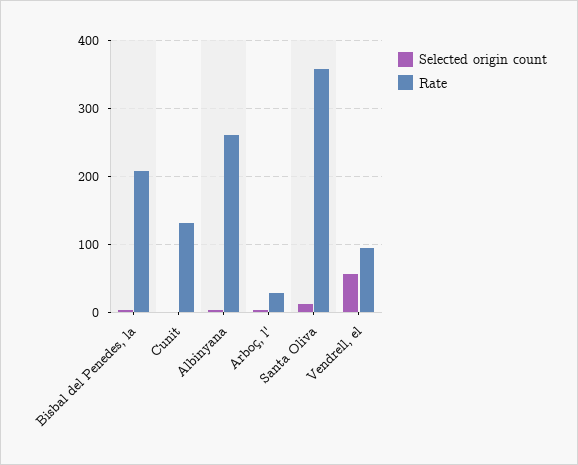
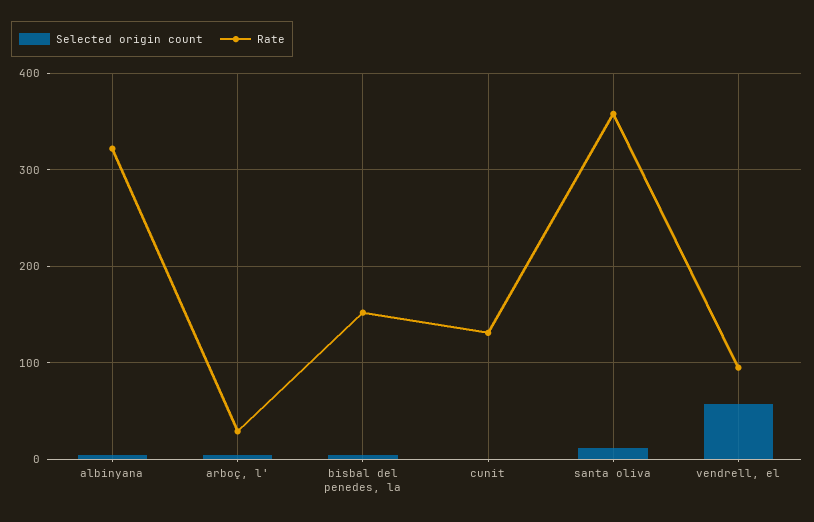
  {
    "Selected origin count": {
      "Bisbal del Penedes, la": 0,
      "Cunit": 0,
      "Albinyana": 0,
      "Arboç, l'": 0,
      "Santa Oliva": 10,
      "Vendrell, el": 60
    },
    "Rate": {
-     "Bisbal del Penedes, la": 210,
+     "Bisbal del Penedes, la": 150,
      "Cunit": 130,
-     "Albinyana": 260,
+     "Albinyana": 320,
      "Arboç, l'": 30,
      "Santa Oliva": 360,
      "Vendrell, el": 100
    }
  }

